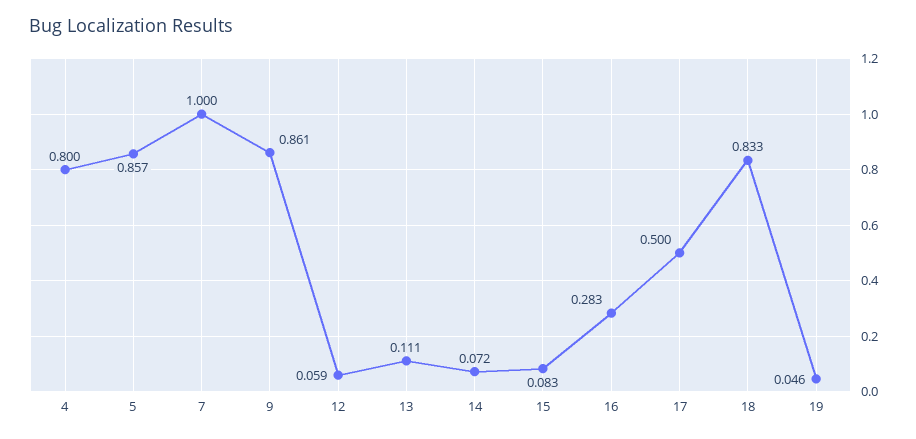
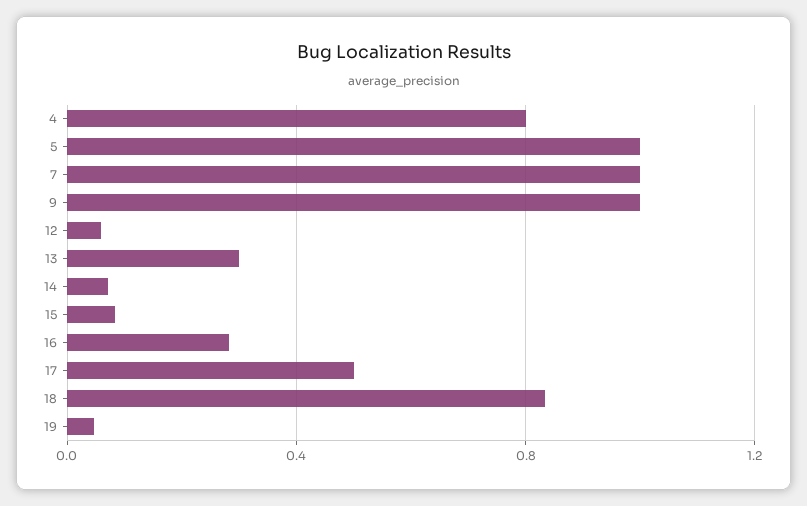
  {
    "4": 0.8,
-   "5": 0.857,
+   "5": 1,
    "7": 1,
-   "9": 0.861,
+   "9": 1,
    "12": 0.059,
-   "13": 0.111,
+   "13": 0.3,
    "14": 0.072,
    "15": 0.083,
    "16": 0.283,
    "17": 0.5,
    "18": 0.833,
    "19": 0.046
  }

